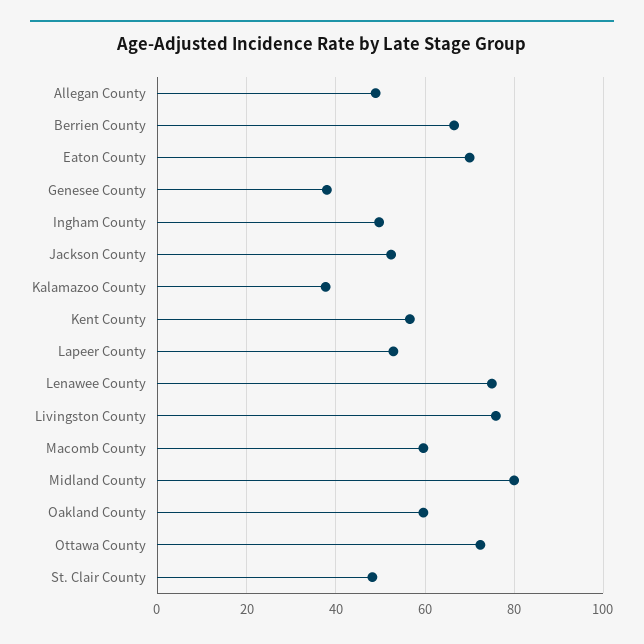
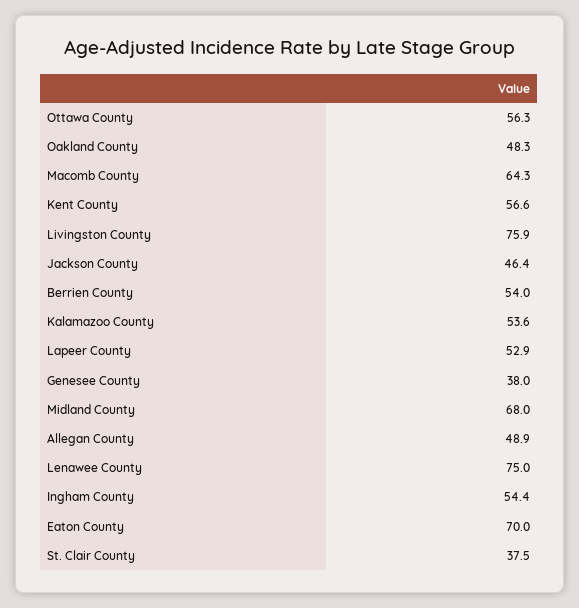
  {
    "Allegan County": 48.9,
-   "Berrien County": 66,
+   "Berrien County": 54,
    "Eaton County": 70,
    "Genesee County": 38,
-   "Ingham County": 50,
+   "Ingham County": 54.4,
-   "Jackson County": 52,
+   "Jackson County": 46.4,
-   "Kalamazoo County": 38,
+   "Kalamazoo County": 53.6,
    "Kent County": 56.6,
    "Lapeer County": 52.9,
    "Lenawee County": 75,
    "Livingston County": 75.9,
-   "Macomb County": 60,
+   "Macomb County": 64.3,
-   "Midland County": 80,
+   "Midland County": 68,
-   "Oakland County": 60,
+   "Oakland County": 48.3,
-   "Ottawa County": 72,
+   "Ottawa County": 56.3,
-   "St. Clair County": 48
+   "St. Clair County": 37.5
  }

